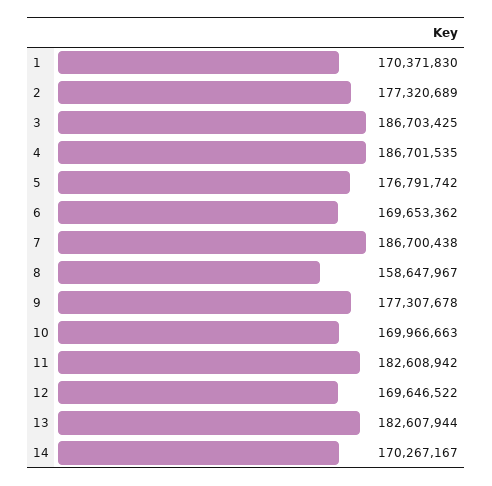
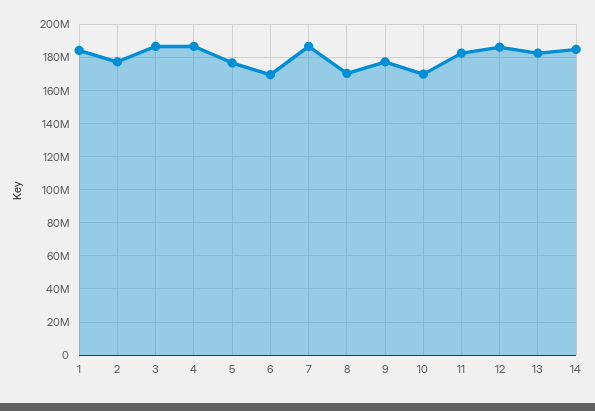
  {
-   "1": 170371830,
+   "1": 185000000,
    "2": 177320689,
    "3": 186703425,
    "4": 186701535,
    "5": 176791742,
    "6": 169653362,
    "7": 186700438,
-   "8": 158647967,
+   "8": 170000000,
    "9": 177307678,
    "10": 169966663,
    "11": 182608942,
-   "12": 169646522,
+   "12": 185000000,
    "13": 182607944,
-   "14": 170267167
+   "14": 185000000
  }

